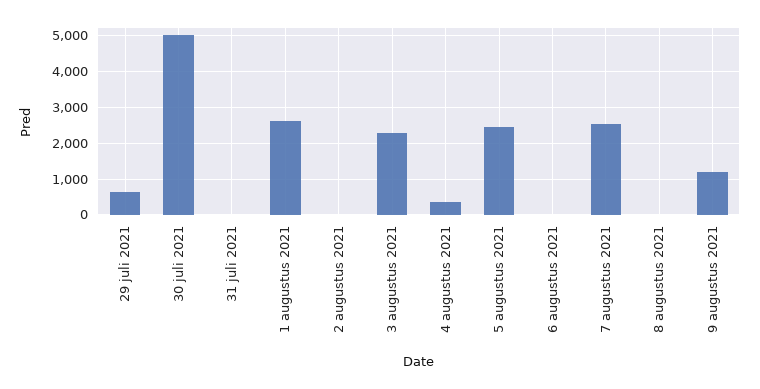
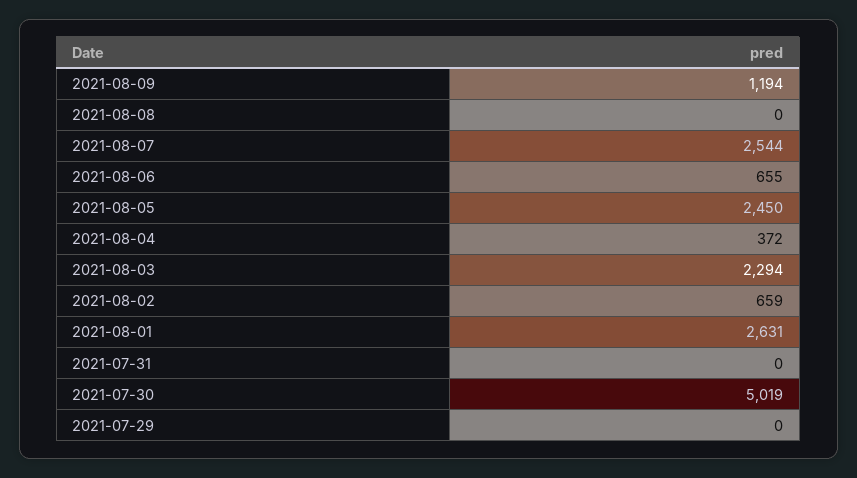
  {
-   "29 juli 2021": 600,
+   "29 juli 2021": 0,
    "30 juli 2021": 5019,
    "31 juli 2021": 0,
    "1 augustus 2021": 2631,
-   "2 augustus 2021": 0,
+   "2 augustus 2021": 659,
    "3 augustus 2021": 2294,
    "4 augustus 2021": 372,
    "5 augustus 2021": 2450,
-   "6 augustus 2021": 0,
+   "6 augustus 2021": 655,
    "7 augustus 2021": 2544,
    "8 augustus 2021": 0,
    "9 augustus 2021": 1194
  }

